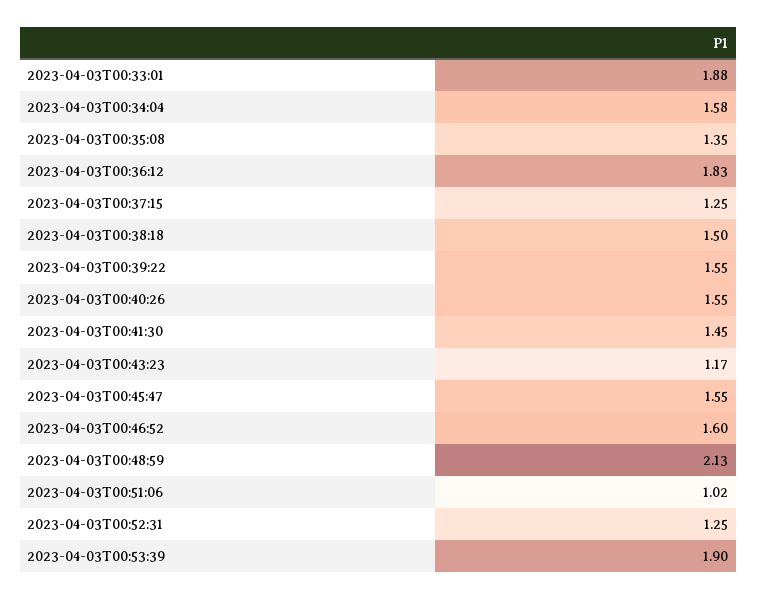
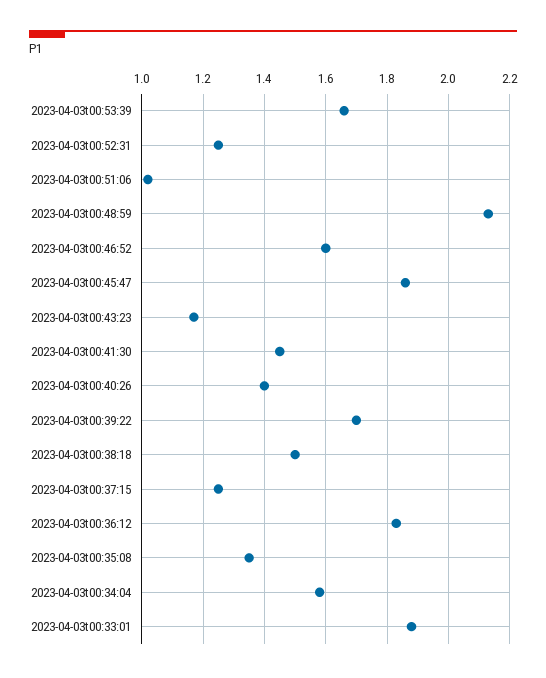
  {
    "2023-04-03T00:33:01": 1.88,
    "2023-04-03T00:34:04": 1.58,
    "2023-04-03T00:35:08": 1.35,
    "2023-04-03T00:36:12": 1.83,
    "2023-04-03T00:37:15": 1.25,
    "2023-04-03T00:38:18": 1.5,
-   "2023-04-03T00:39:22": 1.55,
+   "2023-04-03T00:39:22": 1.7,
-   "2023-04-03T00:40:26": 1.55,
+   "2023-04-03T00:40:26": 1.4,
    "2023-04-03T00:41:30": 1.45,
    "2023-04-03T00:43:23": 1.17,
-   "2023-04-03T00:45:47": 1.55,
+   "2023-04-03T00:45:47": 1.85,
    "2023-04-03T00:46:52": 1.6,
    "2023-04-03T00:48:59": 2.13,
    "2023-04-03T00:51:06": 1.02,
    "2023-04-03T00:52:31": 1.25,
-   "2023-04-03T00:53:39": 1.9
+   "2023-04-03T00:53:39": 1.65
  }

